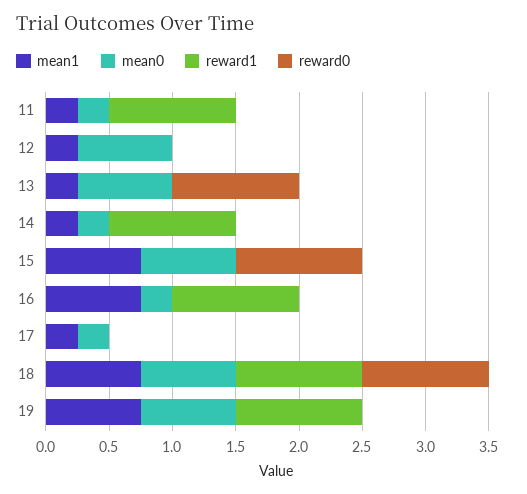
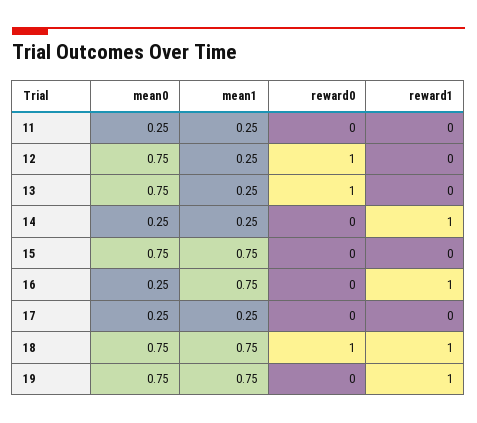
  {
    "mean1": {
      "11": 0.25,
      "12": 0.25,
      "13": 0.25,
      "14": 0.25,
      "15": 0.75,
      "16": 0.75,
      "17": 0.25,
      "18": 0.75,
      "19": 0.75
    },
    "mean0": {
      "11": 0.25,
      "12": 0.75,
      "13": 0.75,
      "14": 0.25,
      "15": 0.75,
      "16": 0.25,
      "17": 0.25,
      "18": 0.75,
      "19": 0.75
    },
    "reward1": {
-     "11": 1,
+     "11": 0,
      "12": 0,
      "13": 0,
      "14": 1,
      "15": 0,
      "16": 1,
      "17": 0,
      "18": 1,
      "19": 1
    },
    "reward0": {
      "11": 0,
-     "12": 0,
+     "12": 1,
      "13": 1,
      "14": 0,
-     "15": 1,
+     "15": 0,
      "16": 0,
      "17": 0,
      "18": 1,
      "19": 0
    }
  }

